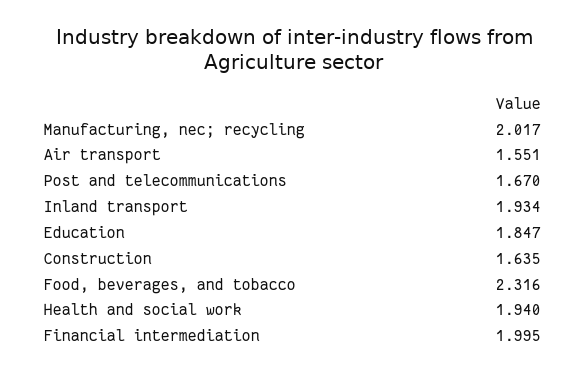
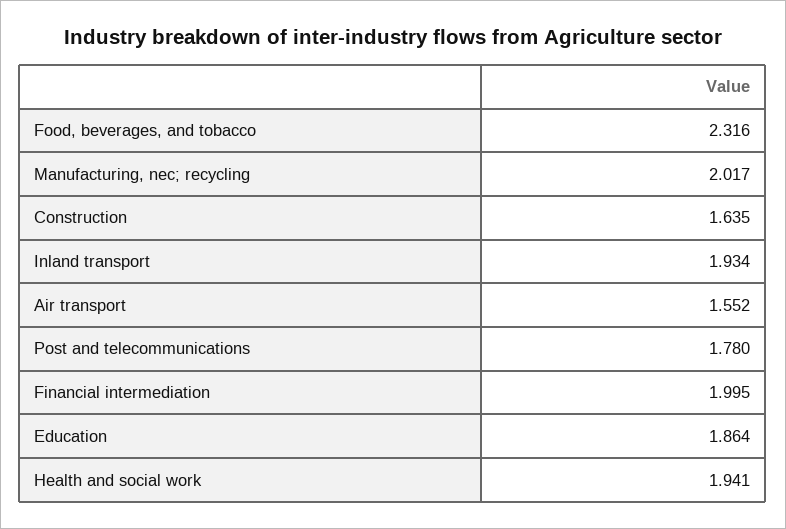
  {
    "Manufacturing, nec; recycling": 2.017,
-   "Air transport": 1.551,
+   "Air transport": 1.552,
-   "Post and telecommunications": 1.67,
+   "Post and telecommunications": 1.78,
    "Inland transport": 1.934,
-   "Education": 1.847,
+   "Education": 1.864,
    "Construction": 1.635,
    "Food, beverages, and tobacco": 2.316,
-   "Health and social work": 1.94,
+   "Health and social work": 1.941,
    "Financial intermediation": 1.995
  }

